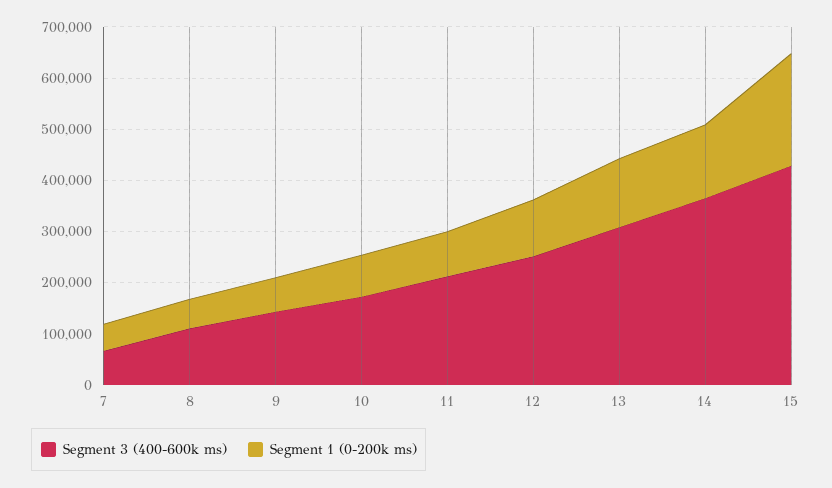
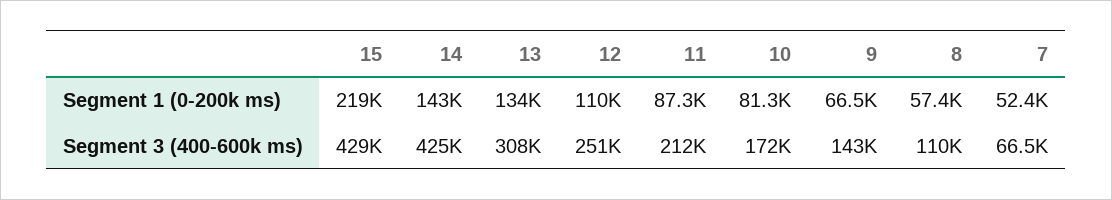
  {
    "Segment 3 (400-600k ms)": {
      "7": 66500,
      "8": 110000,
      "9": 143000,
      "10": 172000,
      "11": 212000,
      "12": 251000,
      "13": 308000,
-     "14": 360000,
+     "14": 425000,
      "15": 429000
    },
    "Segment 1 (0-200k ms)": {
      "7": 52400,
      "8": 57400,
      "9": 66500,
      "10": 81300,
      "11": 87300,
      "12": 110000,
      "13": 134000,
      "14": 143000,
      "15": 219000
    }
  }

